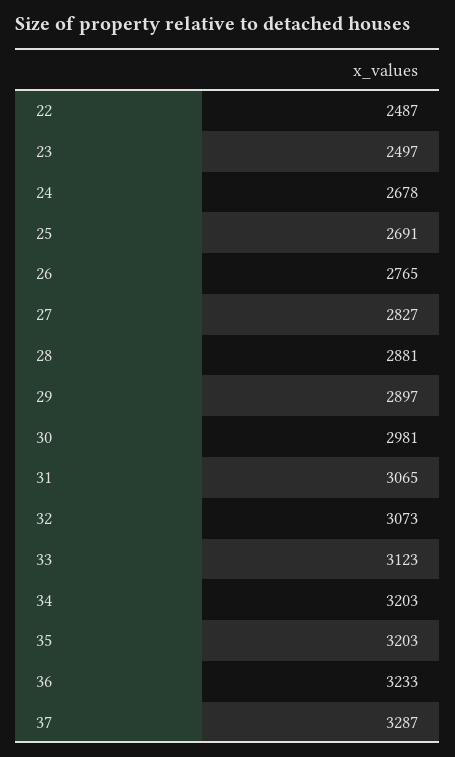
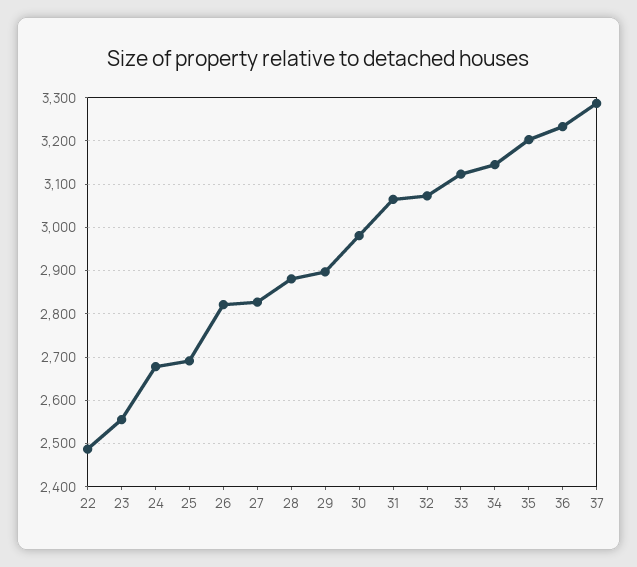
  {
    "22": 2487,
-   "23": 2497,
+   "23": 2560,
    "24": 2678,
    "25": 2691,
-   "26": 2765,
+   "26": 2820,
    "27": 2827,
    "28": 2881,
    "29": 2897,
    "30": 2981,
    "31": 3065,
    "32": 3073,
    "33": 3123,
-   "34": 3203,
+   "34": 3140,
    "35": 3203,
    "36": 3233,
    "37": 3287
  }

